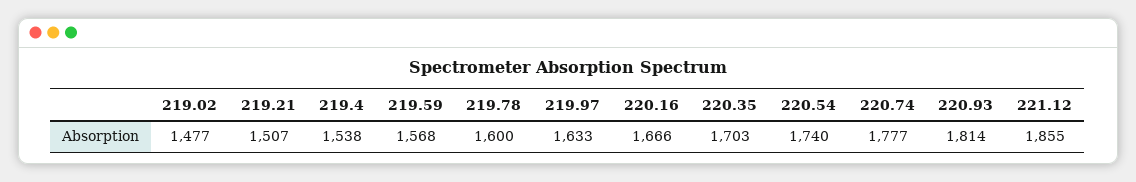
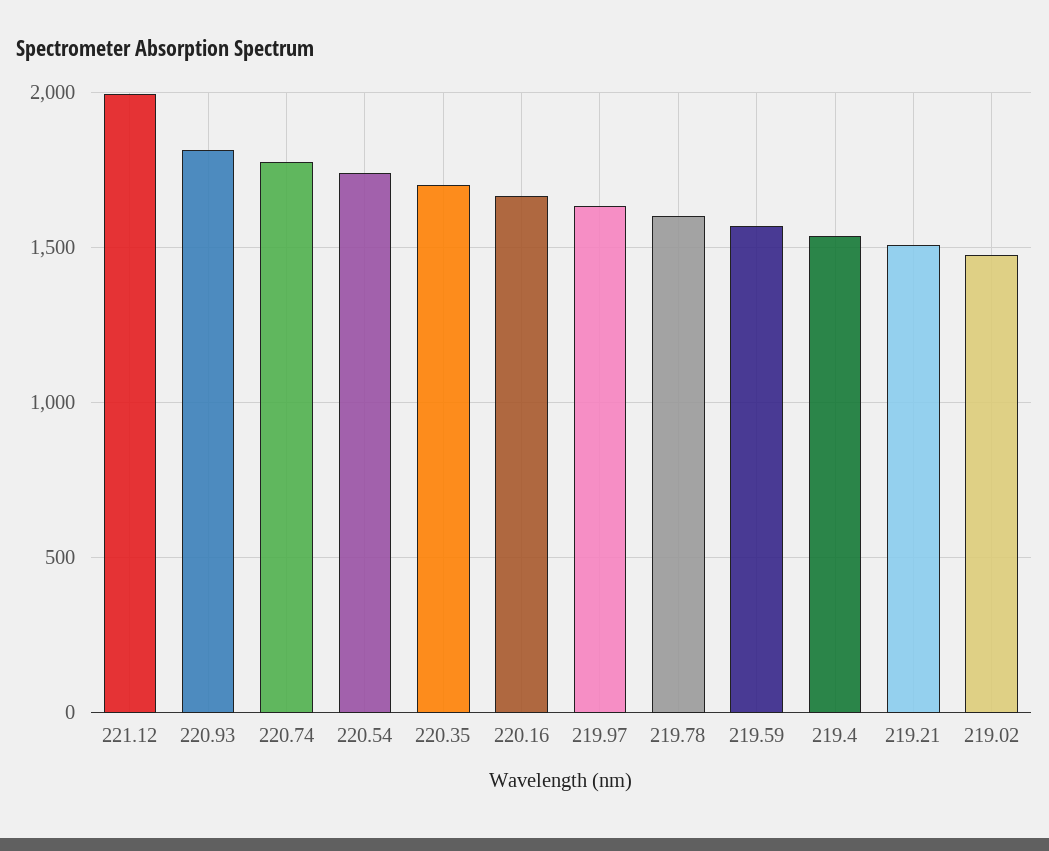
  {
    "219.02": 1477,
    "219.21": 1507,
    "219.4": 1538,
    "219.59": 1568,
    "219.78": 1600,
    "219.97": 1633,
    "220.16": 1666,
    "220.35": 1703,
    "220.54": 1740,
    "220.74": 1777,
    "220.93": 1814,
-   "221.12": 1855
+   "221.12": 2000
  }

